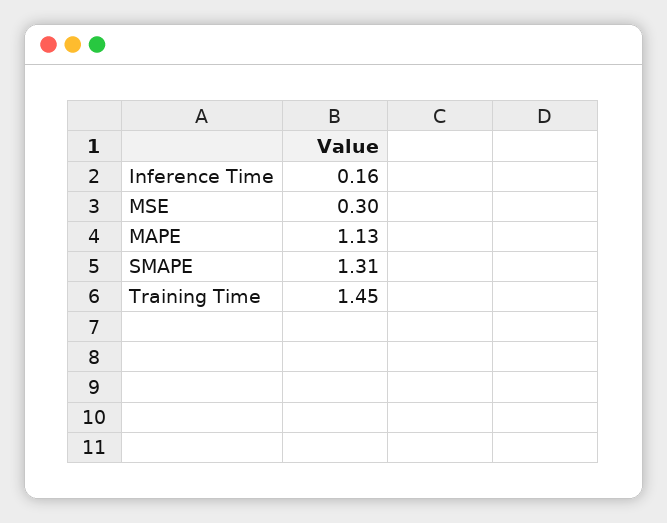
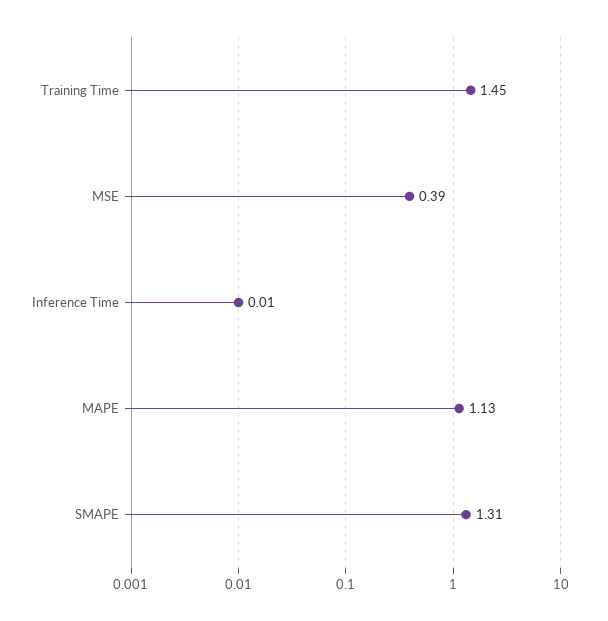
  {
-   "Inference Time": 0.16,
+   "Inference Time": 0.01,
-   "MSE": 0.3,
+   "MSE": 0.39,
    "MAPE": 1.13,
    "SMAPE": 1.31,
    "Training Time": 1.45
  }

